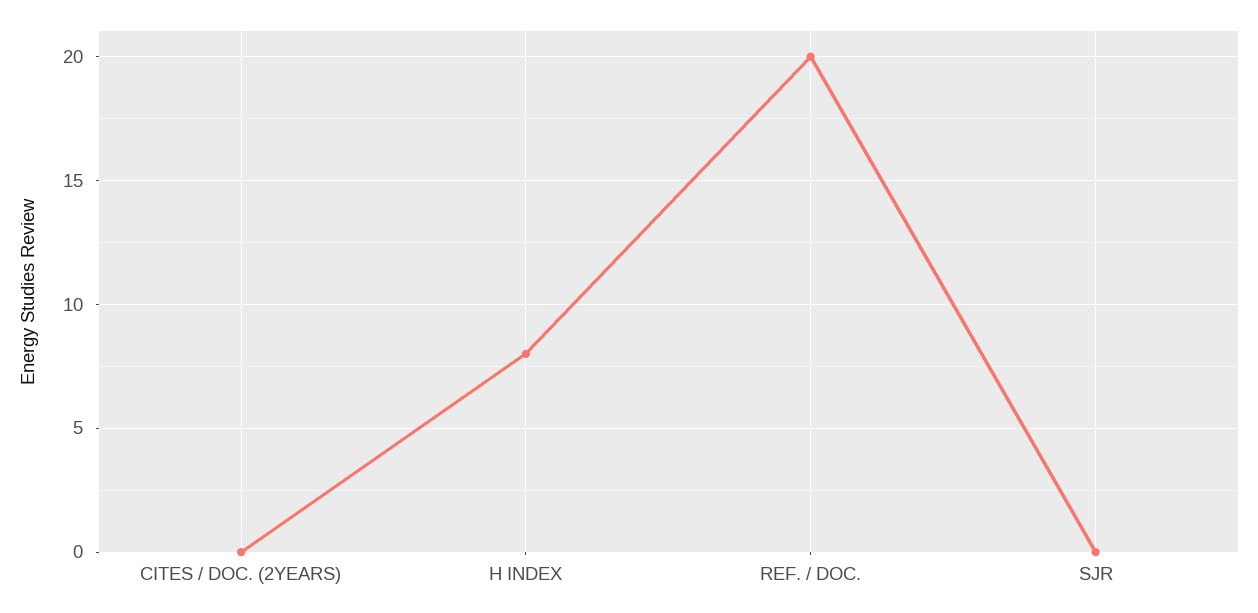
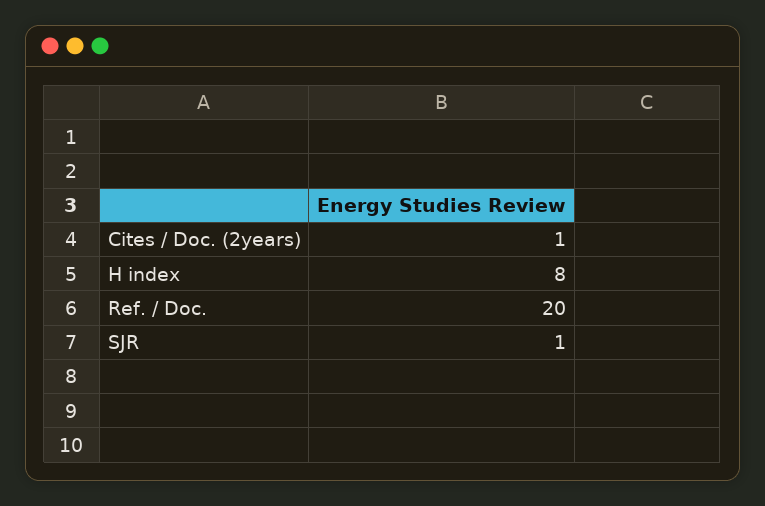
  {
-   "CITES / DOC. (2YEARS)": 0,
+   "CITES / DOC. (2YEARS)": 1,
    "H INDEX": 8,
    "REF. / DOC.": 20,
-   "SJR": 0
+   "SJR": 1
  }

